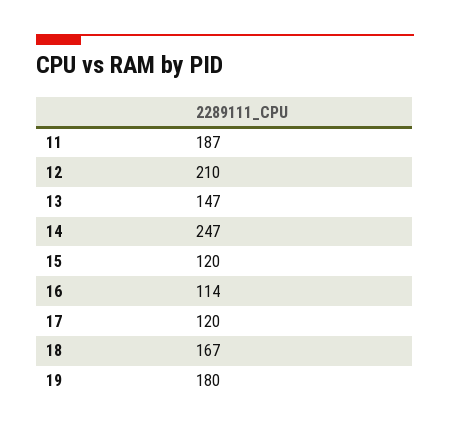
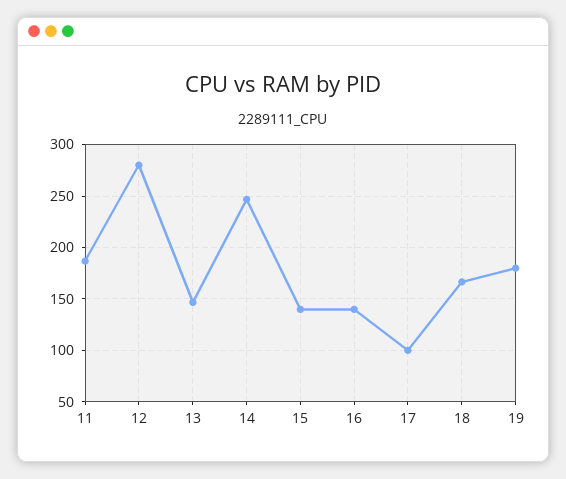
  {
    "11": 187,
-   "12": 210,
+   "12": 280,
    "13": 147,
    "14": 247,
-   "15": 120,
+   "15": 140,
-   "16": 114,
+   "16": 140,
-   "17": 120,
+   "17": 100,
    "18": 167,
    "19": 180
  }

